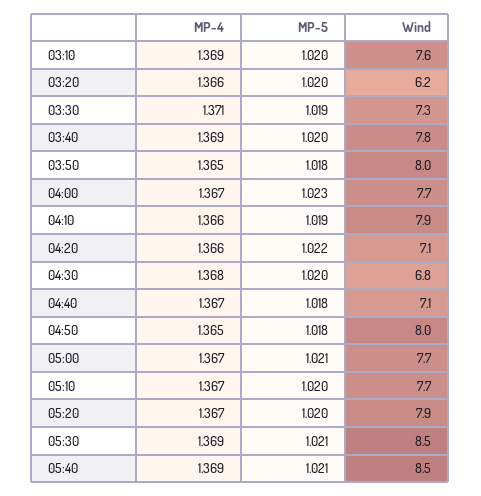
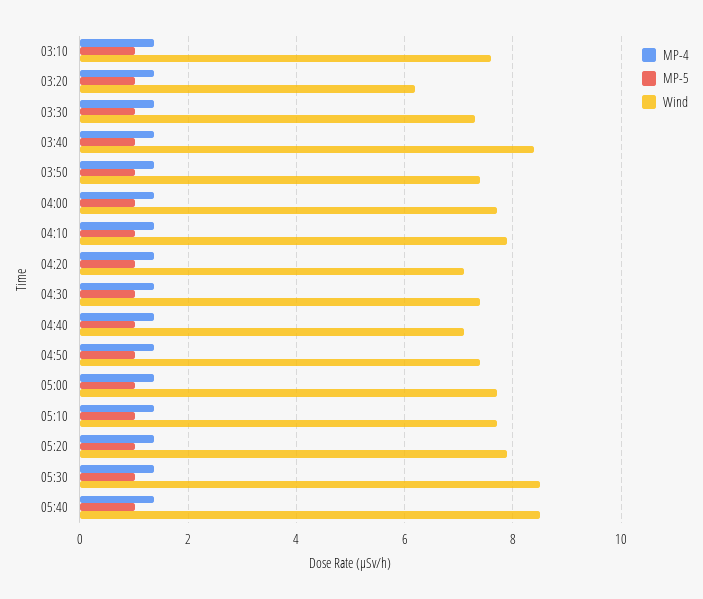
  {
    "MP-4": {
      "03:10": 1.369,
      "03:20": 1.366,
      "03:30": 1.371,
      "03:40": 1.369,
      "03:50": 1.365,
      "04:00": 1.367,
      "04:10": 1.366,
      "04:20": 1.366,
      "04:30": 1.368,
      "04:40": 1.367,
      "04:50": 1.365,
      "05:00": 1.367,
      "05:10": 1.367,
      "05:20": 1.367,
      "05:30": 1.369,
      "05:40": 1.369
    },
    "MP-5": {
      "03:10": 1.02,
      "03:20": 1.02,
      "03:30": 1.019,
      "03:40": 1.02,
      "03:50": 1.018,
      "04:00": 1.023,
      "04:10": 1.019,
      "04:20": 1.022,
      "04:30": 1.02,
      "04:40": 1.018,
      "04:50": 1.018,
      "05:00": 1.021,
      "05:10": 1.02,
      "05:20": 1.02,
      "05:30": 1.021,
      "05:40": 1.021
    },
    "Wind": {
      "03:10": 7.6,
      "03:20": 6.2,
      "03:30": 7.3,
-     "03:40": 7.8,
+     "03:40": 8.4,
-     "03:50": 8,
+     "03:50": 7.4,
      "04:00": 7.7,
      "04:10": 7.9,
      "04:20": 7.1,
-     "04:30": 6.8,
+     "04:30": 7.4,
      "04:40": 7.1,
-     "04:50": 8,
+     "04:50": 7.4,
      "05:00": 7.7,
      "05:10": 7.7,
      "05:20": 7.9,
      "05:30": 8.5,
      "05:40": 8.5
    }
  }

